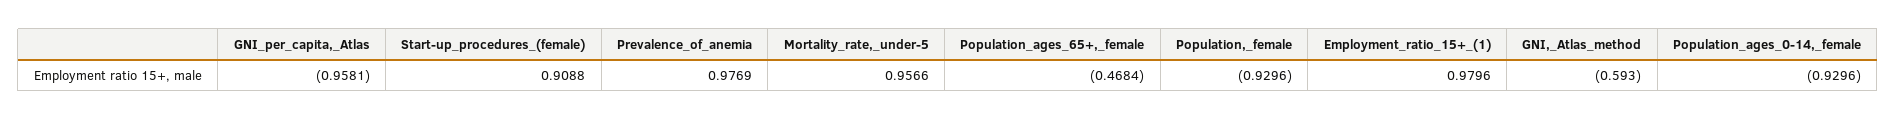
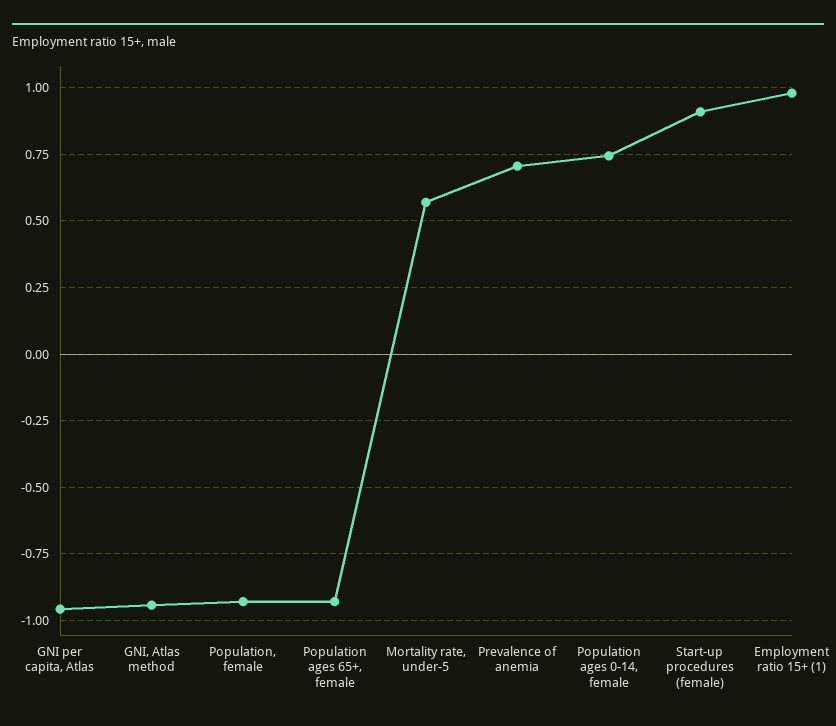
  {
    "GNI_per_capita,_Atlas": -0.9581,
    "Start-up_procedures_(female)": 0.9088,
-   "Prevalence_of_anemia": 0.9769,
+   "Prevalence_of_anemia": 0.7,
-   "Mortality_rate,_under-5": 0.9566,
+   "Mortality_rate,_under-5": 0.575,
-   "Population_ages_65+,_female": -0.4684,
+   "Population_ages_65+,_female": -0.925,
    "Population,_female": -0.9296,
    "Employment_ratio_15+_(1)": 0.9796,
-   "GNI,_Atlas_method": -0.593,
+   "GNI,_Atlas_method": -0.95,
-   "Population_ages_0-14,_female": -0.9296
+   "Population_ages_0-14,_female": 0.75
  }

